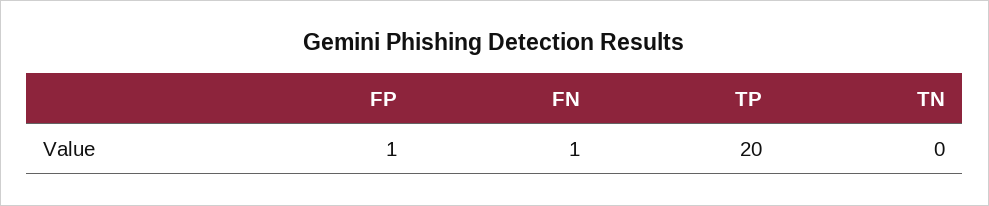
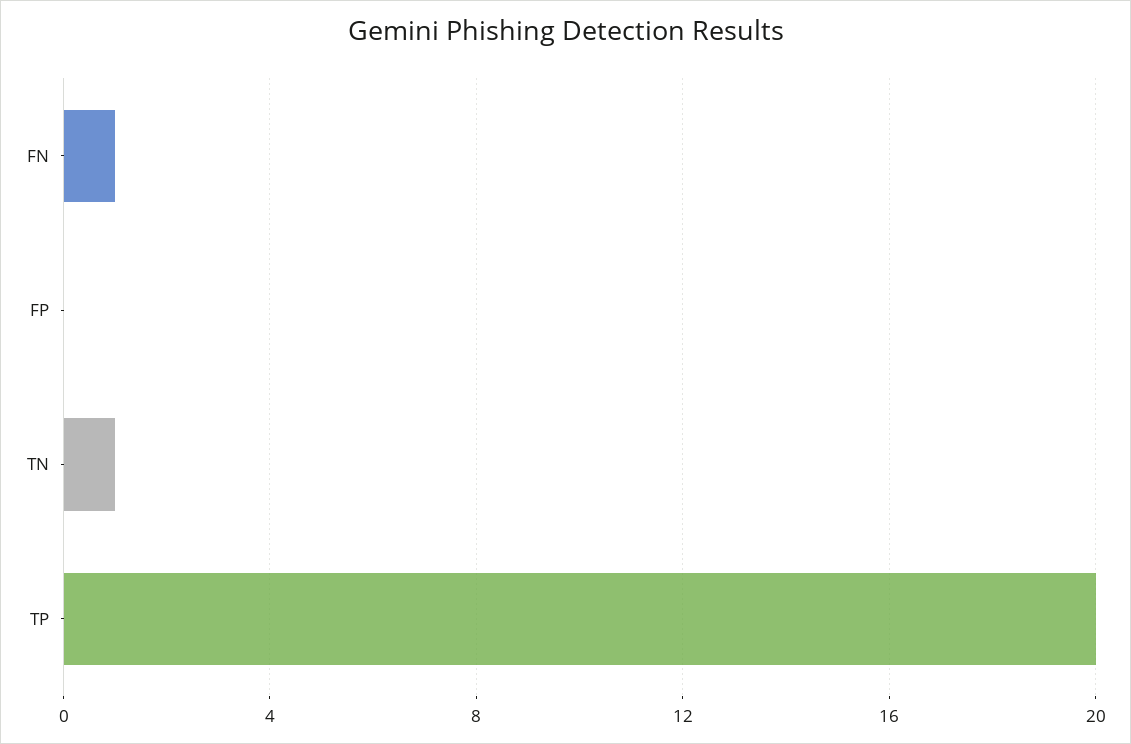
  {
-   "FP": 1,
+   "FP": 0,
    "FN": 1,
    "TP": 20,
-   "TN": 0
+   "TN": 1
  }

